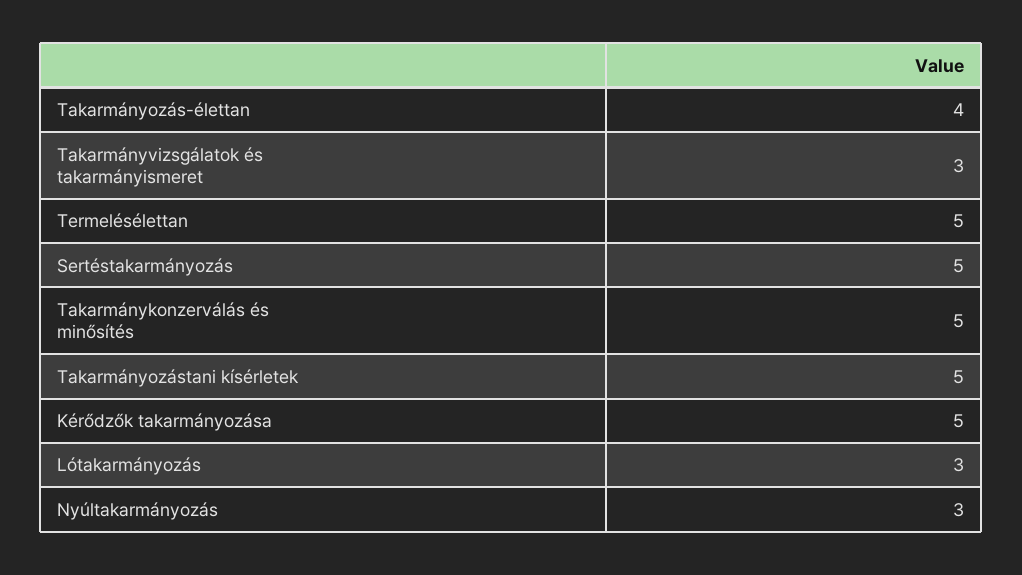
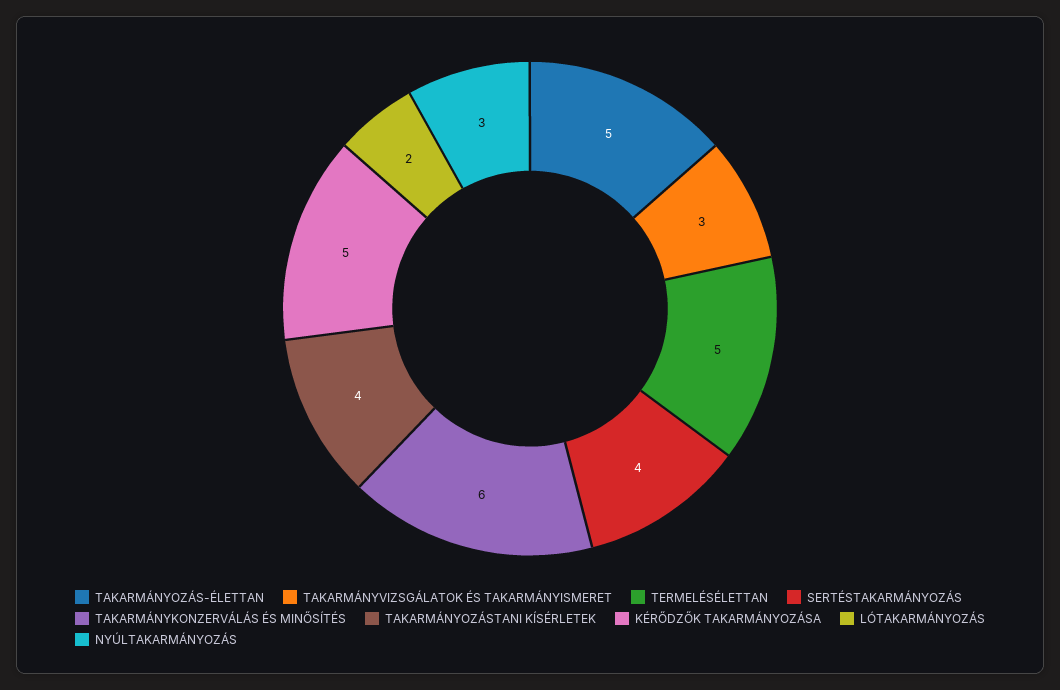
  {
-   "Takarmányozás-élettan": 4,
+   "Takarmányozás-élettan": 5,
    "Takarmányvizsgálatok és takarmányismeret": 3,
    "Termelésélettan": 5,
-   "Sertéstakarmányozás": 5,
+   "Sertéstakarmányozás": 4,
-   "Takarmánykonzerválás és minősítés": 5,
+   "Takarmánykonzerválás és minősítés": 6,
-   "Takarmányozástani kísérletek": 5,
+   "Takarmányozástani kísérletek": 4,
    "Kérődzők takarmányozása": 5,
-   "Lótakarmányozás": 3,
+   "Lótakarmányozás": 2,
    "Nyúltakarmányozás": 3
  }

